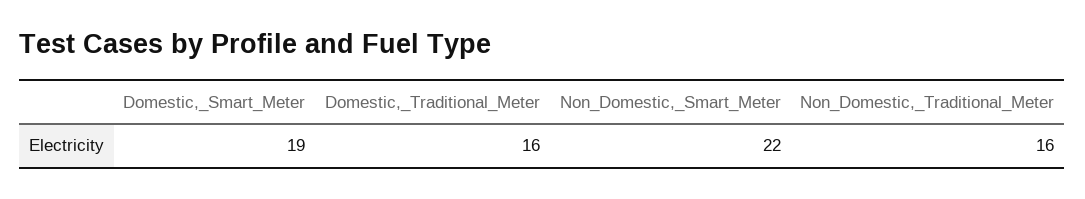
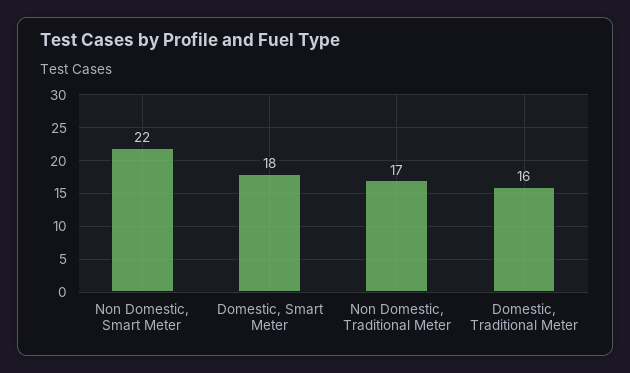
  {
-   "Domestic,_Smart_Meter": 19,
+   "Domestic,_Smart_Meter": 18,
    "Domestic,_Traditional_Meter": 16,
    "Non_Domestic,_Smart_Meter": 22,
-   "Non_Domestic,_Traditional_Meter": 16
+   "Non_Domestic,_Traditional_Meter": 17
  }

